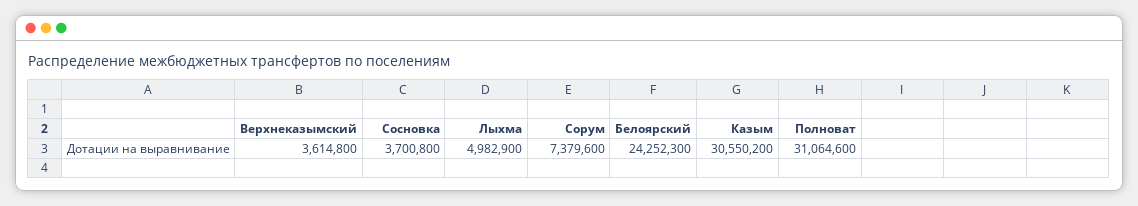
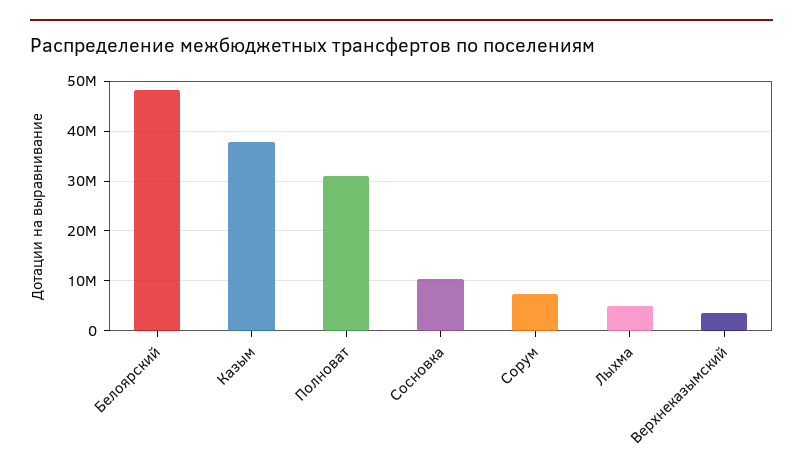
  {
    "Верхнеказымский": 3614800,
-   "Сосновка": 3700800,
+   "Сосновка": 10000000,
    "Лыхма": 4982900,
    "Сорум": 7379600,
-   "Белоярский": 24252300,
+   "Белоярский": 48000000,
-   "Казым": 30550200,
+   "Казым": 38000000,
    "Полноват": 31064600
  }

